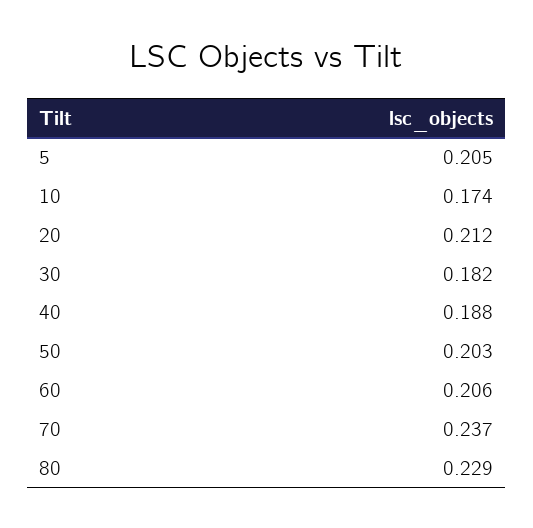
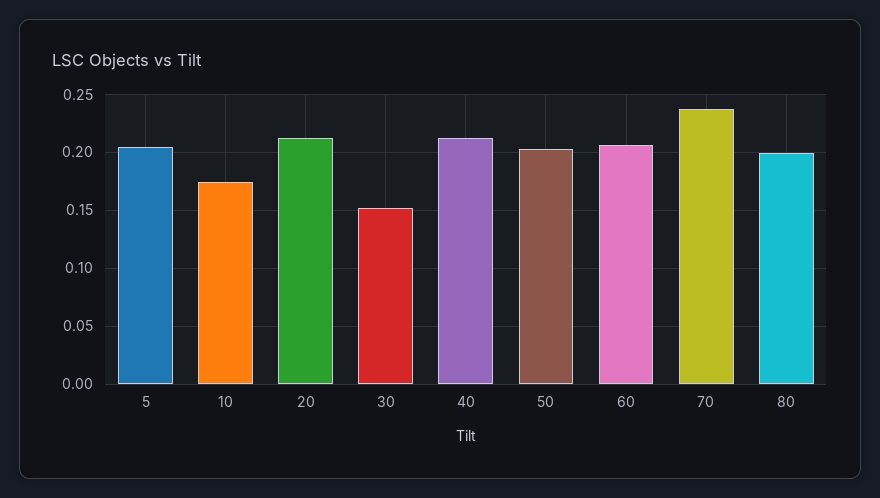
  {
    "5": 0.205,
    "10": 0.174,
    "20": 0.212,
-   "30": 0.182,
+   "30": 0.15,
-   "40": 0.188,
+   "40": 0.21,
    "50": 0.203,
    "60": 0.206,
    "70": 0.237,
-   "80": 0.229
+   "80": 0.2
  }

